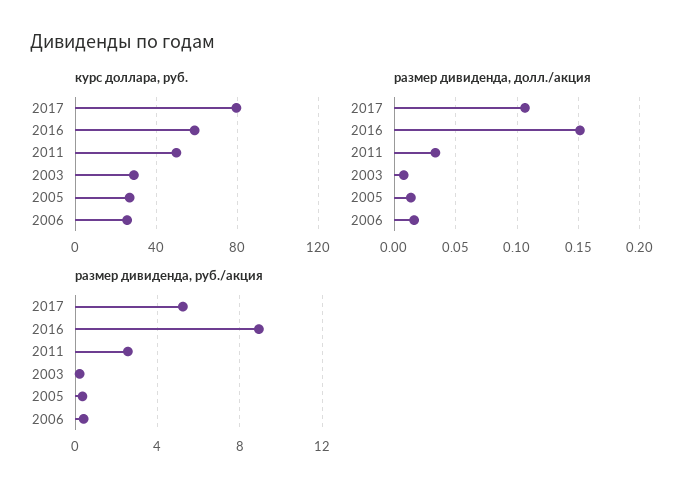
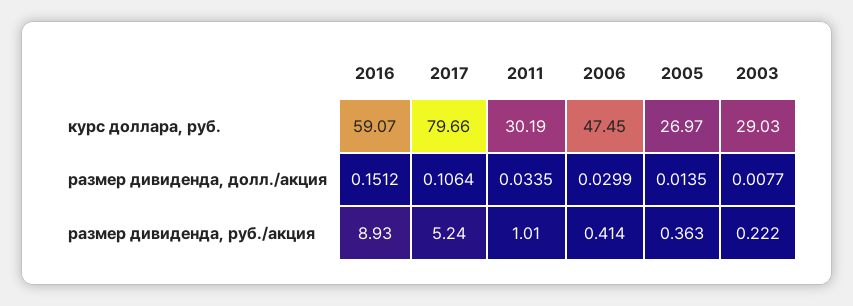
  {
    "курс доллара, руб.": {
      "2017": 79.66,
      "2016": 59.07,
-     "2011": 50,
+     "2011": 30.19,
      "2003": 29.03,
      "2005": 26.97,
-     "2006": 25
+     "2006": 47.45
    },
    "размер дивиденда, долл./акция": {
      "2017": 0.1064,
      "2016": 0.1512,
      "2011": 0.0335,
      "2003": 0.0077,
      "2005": 0.0135,
-     "2006": 0.015
+     "2006": 0.0299
    },
    "размер дивиденда, руб./акция": {
      "2017": 5.24,
      "2016": 8.93,
-     "2011": 2.5,
+     "2011": 1.01,
      "2003": 0.222,
      "2005": 0.363,
      "2006": 0.414
    }
  }

